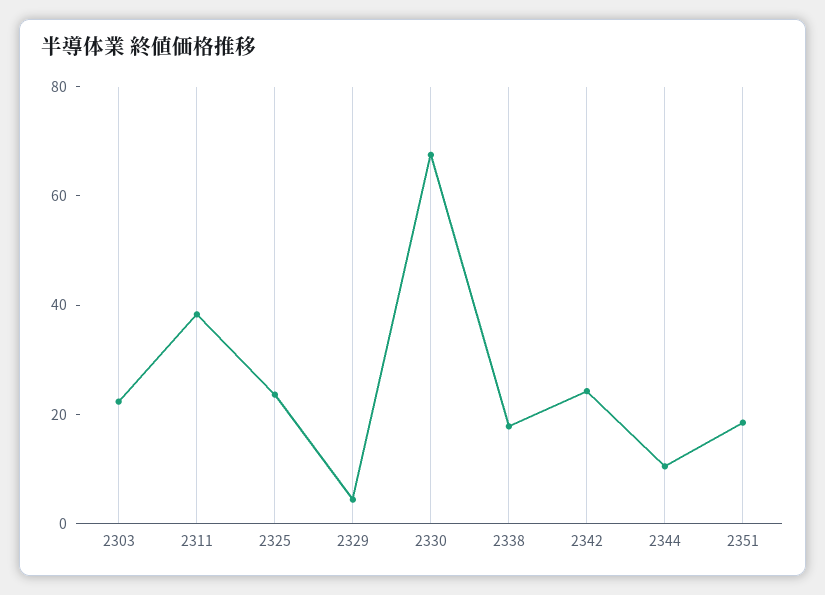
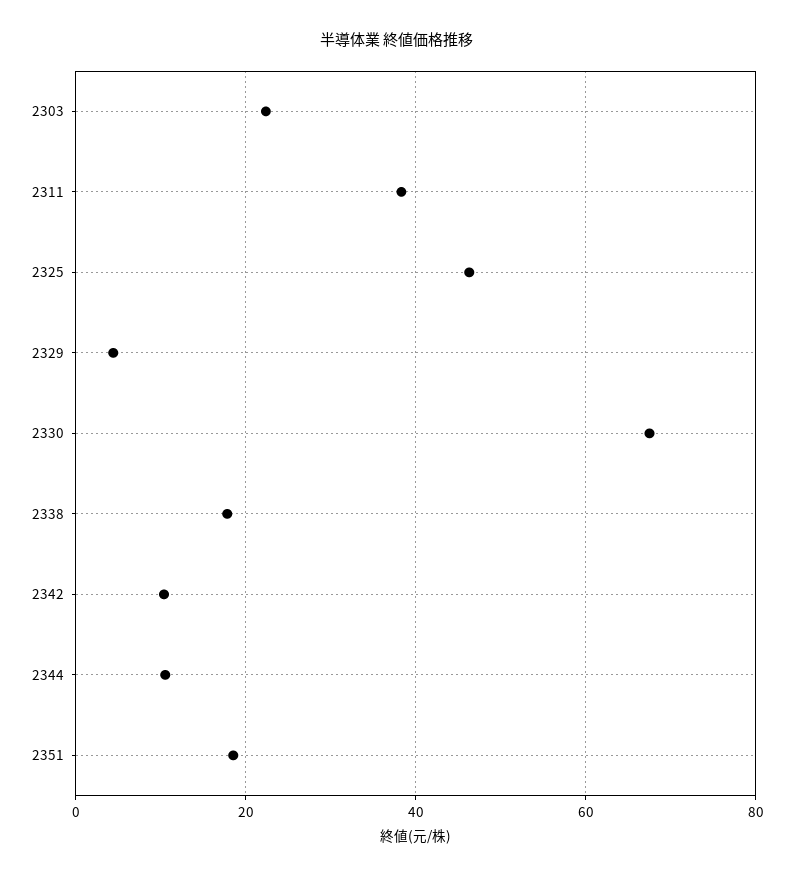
  {
    "2303": 22,
    "2311": 38,
-   "2325": 25,
+   "2325": 46,
    "2329": 4,
    "2330": 68,
    "2338": 18,
-   "2342": 25,
+   "2342": 10,
    "2344": 10,
    "2351": 18
  }

